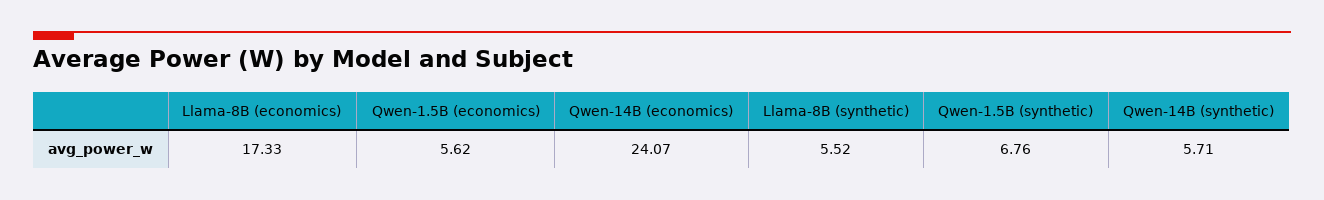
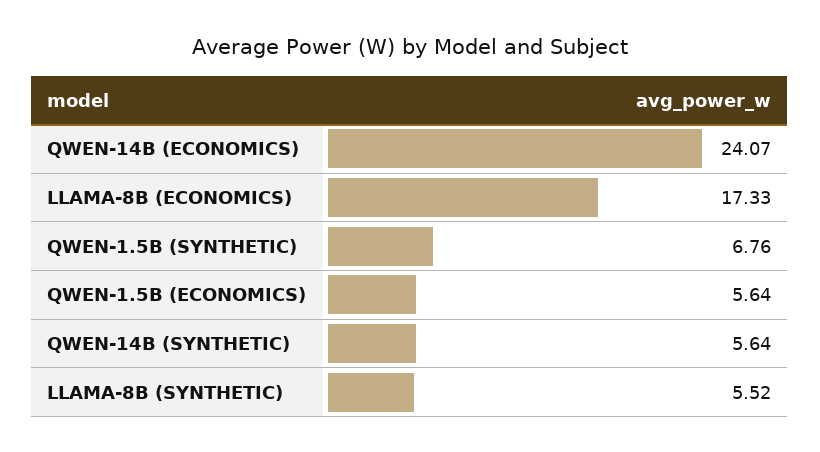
  {
    "Llama-8B (economics)": 17.33,
-   "Qwen-1.5B (economics)": 5.62,
+   "Qwen-1.5B (economics)": 5.64,
    "Qwen-14B (economics)": 24.07,
    "Llama-8B (synthetic)": 5.52,
    "Qwen-1.5B (synthetic)": 6.76,
-   "Qwen-14B (synthetic)": 5.71
+   "Qwen-14B (synthetic)": 5.64
  }

